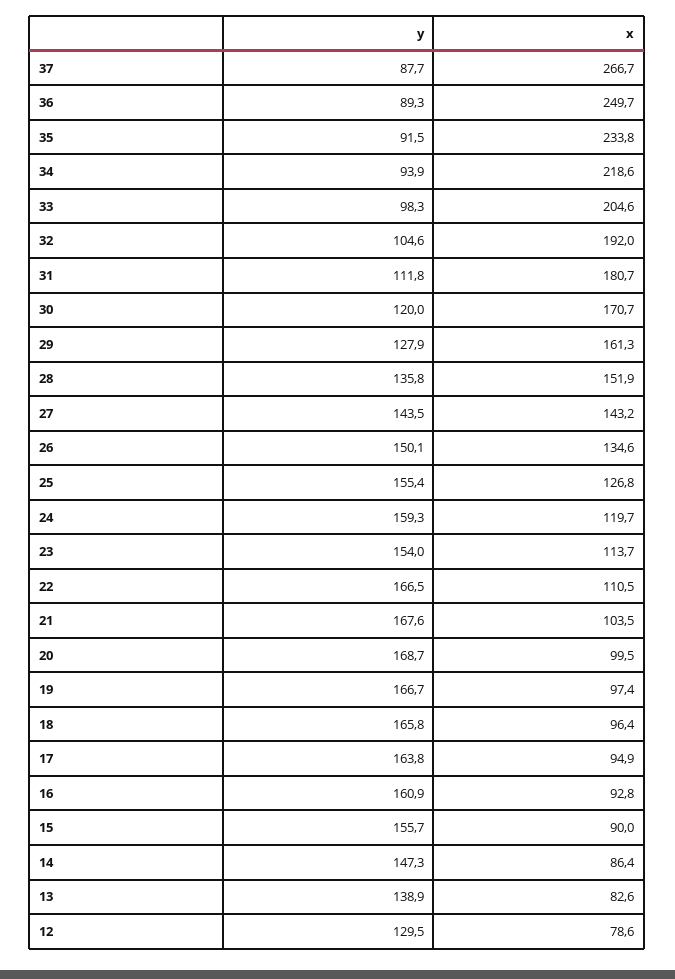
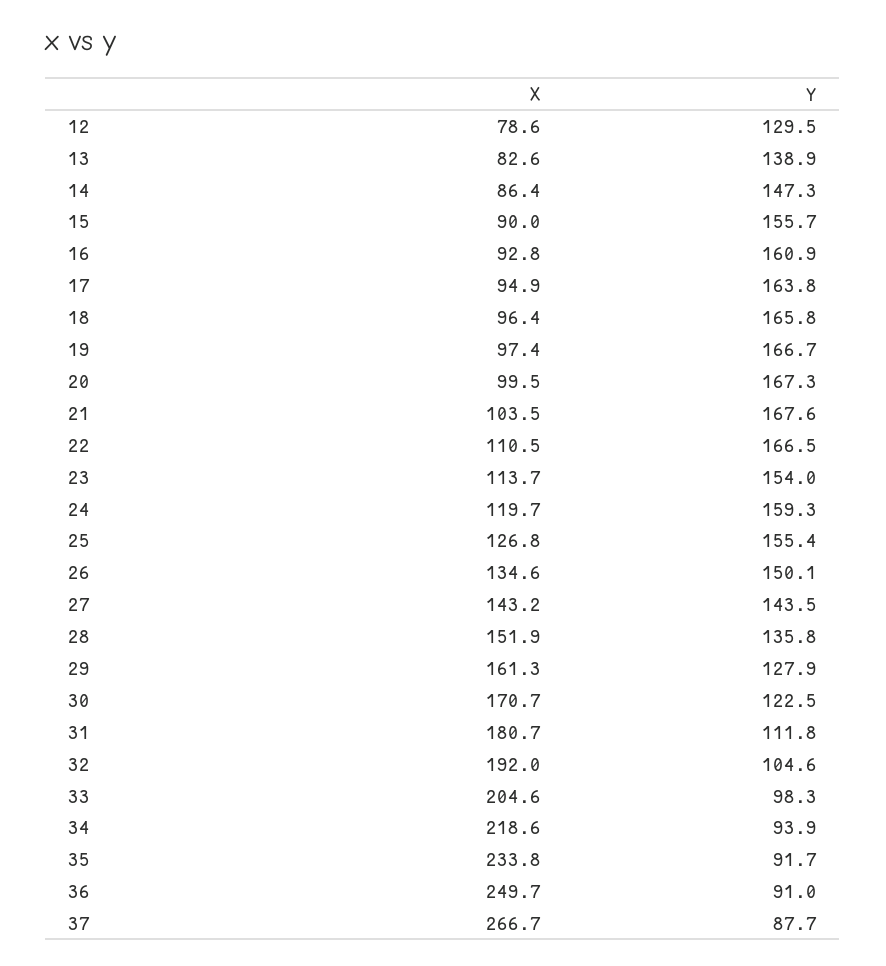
  {
    "y": {
      "37": 87.7,
-     "36": 89.3,
+     "36": 91,
-     "35": 91.5,
+     "35": 91.7,
      "34": 93.9,
      "33": 98.3,
      "32": 104.6,
      "31": 111.8,
-     "30": 120,
+     "30": 122.5,
      "29": 127.9,
      "28": 135.8,
      "27": 143.5,
      "26": 150.1,
      "25": 155.4,
      "24": 159.3,
      "23": 154,
      "22": 166.5,
      "21": 167.6,
-     "20": 168.7,
+     "20": 167.3,
      "19": 166.7,
      "18": 165.8,
      "17": 163.8,
      "16": 160.9,
      "15": 155.7,
      "14": 147.3,
      "13": 138.9,
      "12": 129.5
    },
    "x": {
      "37": 266.7,
      "36": 249.7,
      "35": 233.8,
      "34": 218.6,
      "33": 204.6,
      "32": 192,
      "31": 180.7,
      "30": 170.7,
      "29": 161.3,
      "28": 151.9,
      "27": 143.2,
      "26": 134.6,
      "25": 126.8,
      "24": 119.7,
      "23": 113.7,
      "22": 110.5,
      "21": 103.5,
      "20": 99.5,
      "19": 97.4,
      "18": 96.4,
      "17": 94.9,
      "16": 92.8,
      "15": 90,
      "14": 86.4,
      "13": 82.6,
      "12": 78.6
    }
  }

